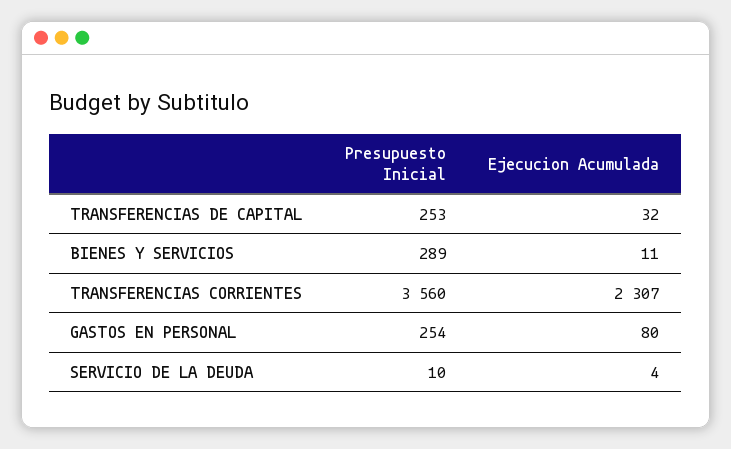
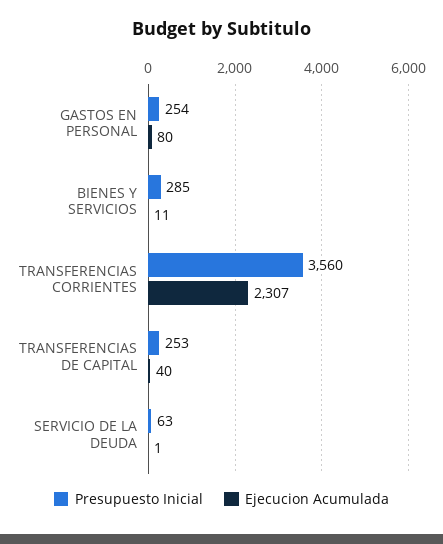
  {
    "Presupuesto Inicial": {
      "TRANSFERENCIAS DE CAPITAL": 253,
-     "BIENES Y SERVICIOS": 289,
+     "BIENES Y SERVICIOS": 285,
      "TRANSFERENCIAS CORRIENTES": 3560,
      "GASTOS EN PERSONAL": 254,
-     "SERVICIO DE LA DEUDA": 10
+     "SERVICIO DE LA DEUDA": 63
    },
    "Ejecucion Acumulada": {
-     "TRANSFERENCIAS DE CAPITAL": 32,
+     "TRANSFERENCIAS DE CAPITAL": 40,
      "BIENES Y SERVICIOS": 11,
      "TRANSFERENCIAS CORRIENTES": 2307,
      "GASTOS EN PERSONAL": 80,
-     "SERVICIO DE LA DEUDA": 4
+     "SERVICIO DE LA DEUDA": 1
    }
  }

